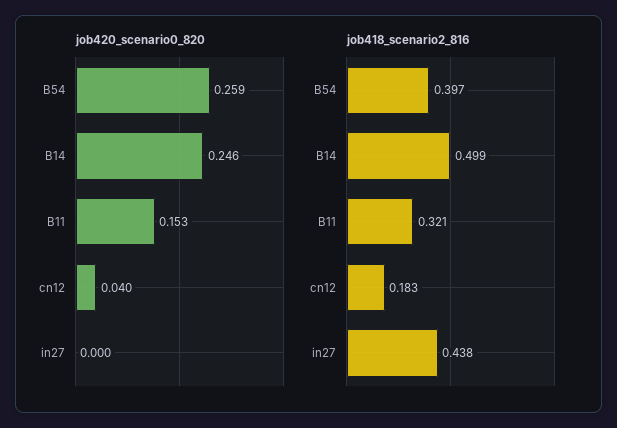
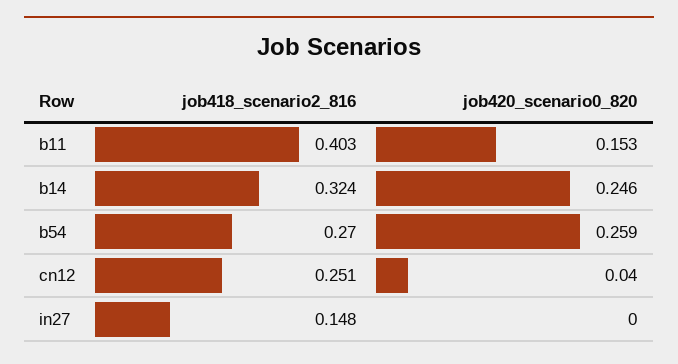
  {
    "job420_scenario0_820": {
      "B54": 0.259,
      "B14": 0.246,
      "B11": 0.153,
      "cn12": 0.04,
      "in27": 0
    },
    "job418_scenario2_816": {
-     "B54": 0.397,
+     "B54": 0.27,
-     "B14": 0.499,
+     "B14": 0.324,
-     "B11": 0.321,
+     "B11": 0.403,
-     "cn12": 0.183,
+     "cn12": 0.251,
-     "in27": 0.438
+     "in27": 0.148
    }
  }

